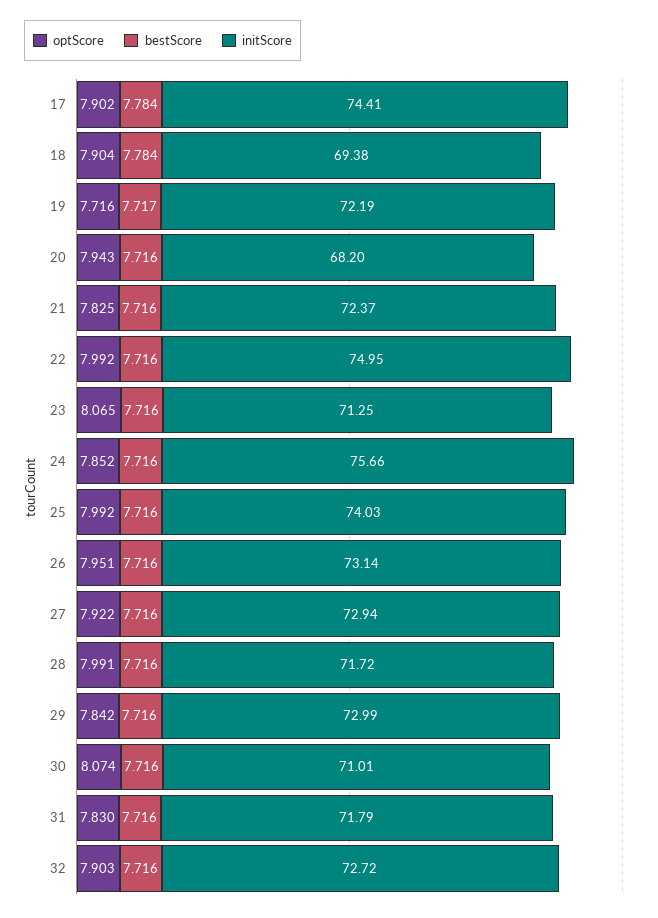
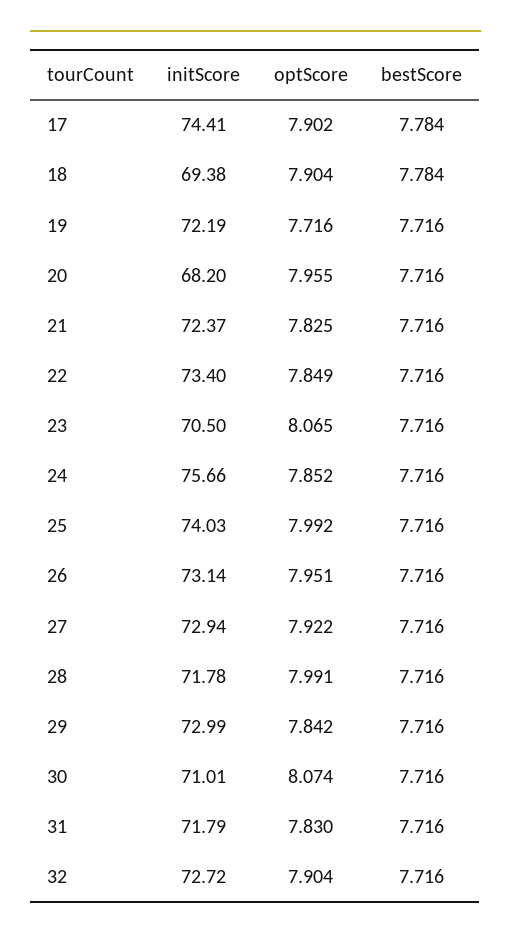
  {
    "optScore": {
      "17": 7.902,
      "18": 7.904,
      "19": 7.716,
-     "20": 7.943,
+     "20": 7.955,
      "21": 7.825,
-     "22": 7.992,
+     "22": 7.849,
      "23": 8.065,
      "24": 7.852,
      "25": 7.992,
      "26": 7.951,
      "27": 7.922,
      "28": 7.991,
      "29": 7.842,
      "30": 8.074,
      "31": 7.83,
-     "32": 7.903
+     "32": 7.904
    },
    "bestScore": {
      "17": 7.784,
      "18": 7.784,
-     "19": 7.717,
+     "19": 7.716,
      "20": 7.716,
      "21": 7.716,
      "22": 7.716,
      "23": 7.716,
      "24": 7.716,
      "25": 7.716,
      "26": 7.716,
      "27": 7.716,
      "28": 7.716,
      "29": 7.716,
      "30": 7.716,
      "31": 7.716,
      "32": 7.716
    },
    "initScore": {
      "17": 74.41,
      "18": 69.38,
      "19": 72.19,
      "20": 68.2,
      "21": 72.37,
-     "22": 74.95,
+     "22": 73.4,
-     "23": 71.25,
+     "23": 70.5,
      "24": 75.66,
      "25": 74.03,
      "26": 73.14,
      "27": 72.94,
-     "28": 71.72,
+     "28": 71.78,
      "29": 72.99,
      "30": 71.01,
      "31": 71.79,
      "32": 72.72
    }
  }

